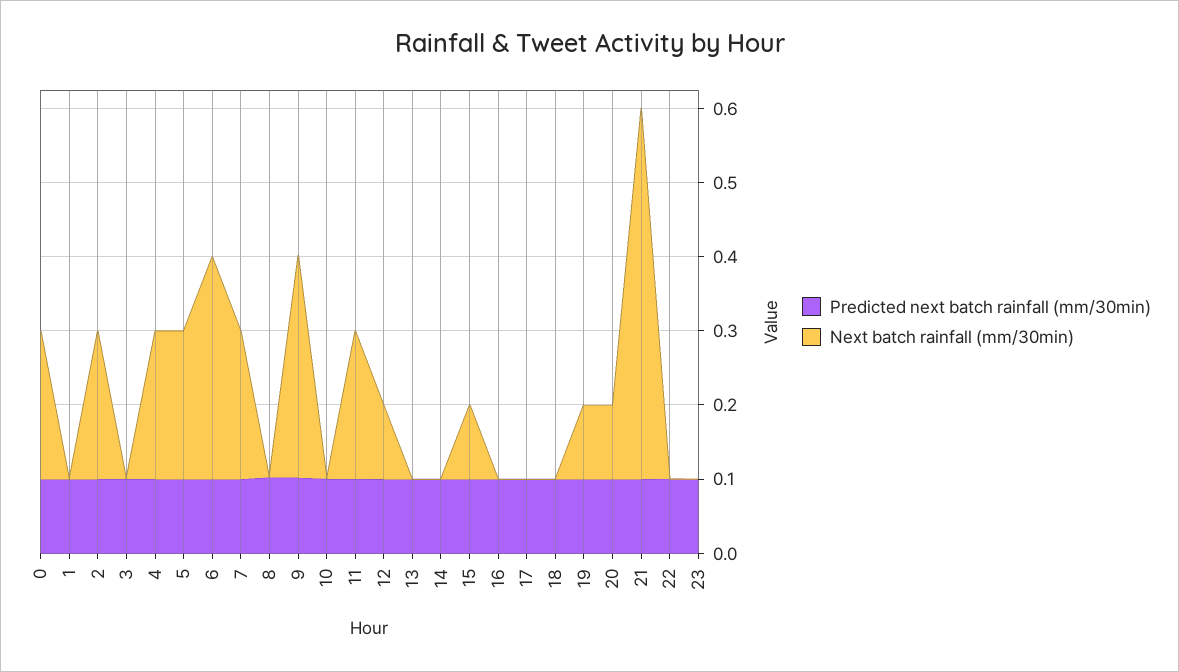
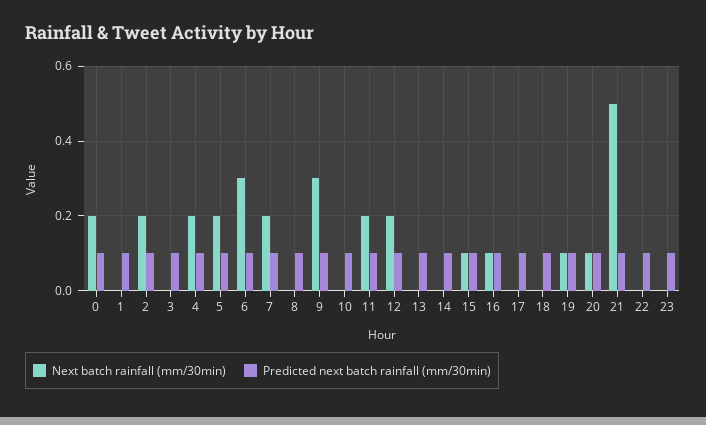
  {
    "Predicted next batch rainfall (mm/30min)": {
      "0": 0.1,
      "1": 0.1,
      "2": 0.1,
      "3": 0.1,
      "4": 0.1,
      "5": 0.1,
      "6": 0.1,
      "7": 0.1,
      "8": 0.1,
      "9": 0.1,
      "10": 0.1,
      "11": 0.1,
      "12": 0.1,
      "13": 0.1,
      "14": 0.1,
      "15": 0.1,
      "16": 0.1,
      "17": 0.1,
      "18": 0.1,
      "19": 0.1,
      "20": 0.1,
      "21": 0.1,
      "22": 0.1,
      "23": 0.1
    },
    "Next batch rainfall (mm/30min)": {
      "0": 0.2,
      "1": 0,
      "2": 0.2,
      "3": 0,
      "4": 0.2,
      "5": 0.2,
      "6": 0.3,
      "7": 0.2,
      "8": 0,
      "9": 0.3,
      "10": 0,
      "11": 0.2,
-     "12": 0.1,
+     "12": 0.2,
      "13": 0,
      "14": 0,
      "15": 0.1,
-     "16": 0,
+     "16": 0.1,
      "17": 0,
      "18": 0,
      "19": 0.1,
      "20": 0.1,
      "21": 0.5,
      "22": 0,
      "23": 0
    }
  }

